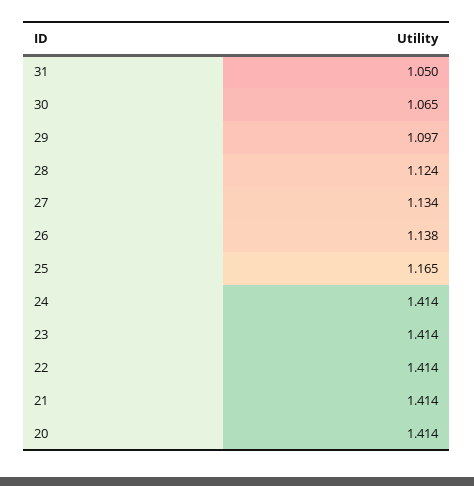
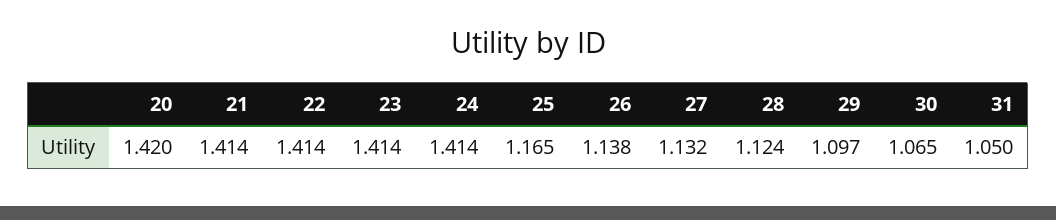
  {
    "31": 1.05,
    "30": 1.065,
    "29": 1.097,
    "28": 1.124,
-   "27": 1.134,
+   "27": 1.132,
    "26": 1.138,
    "25": 1.165,
    "24": 1.414,
    "23": 1.414,
    "22": 1.414,
    "21": 1.414,
-   "20": 1.414
+   "20": 1.42
  }

